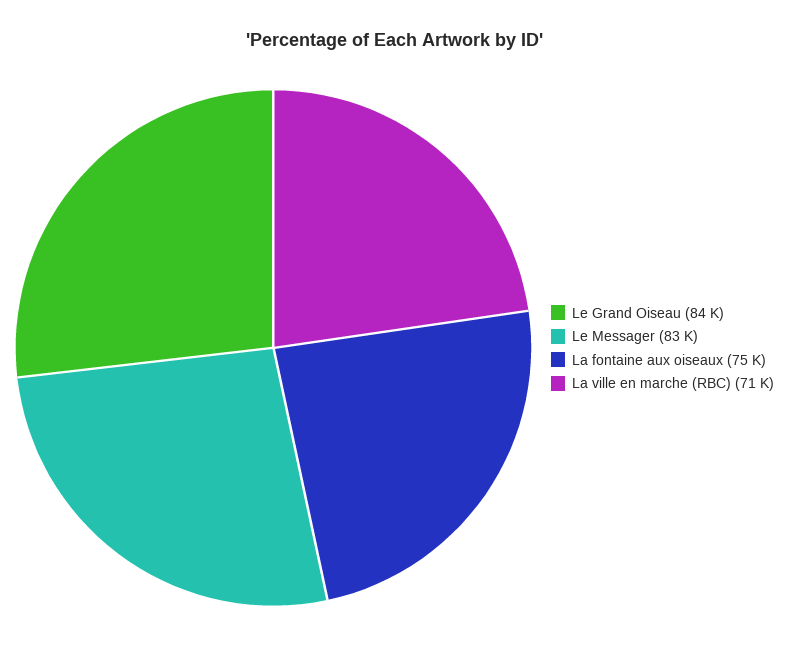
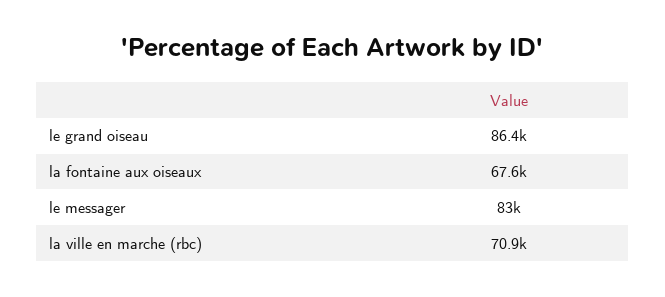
  {
-   "Le Grand Oiseau": 84000,
+   "Le Grand Oiseau": 86400,
    "Le Messager": 83000,
-   "La fontaine aux oiseaux": 75000,
+   "La fontaine aux oiseaux": 67600,
    "La ville en marche (RBC)": 70900
  }

